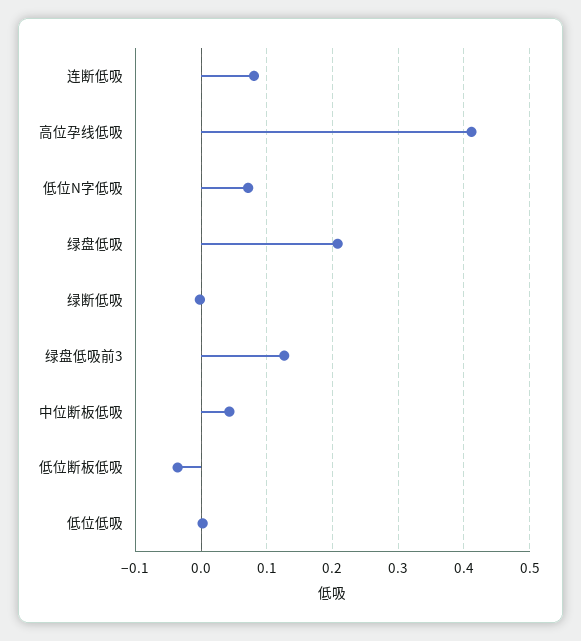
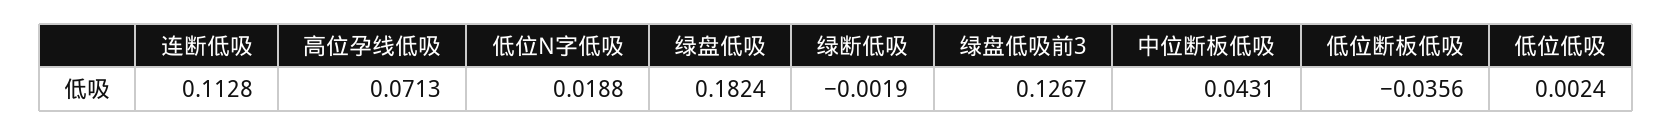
  {
-   "连断低吸": 0.08,
+   "连断低吸": 0.1128,
-   "高位孕线低吸": 0.41,
+   "高位孕线低吸": 0.0713,
-   "低位N字低吸": 0.07,
+   "低位N字低吸": 0.0188,
-   "绿盘低吸": 0.21,
+   "绿盘低吸": 0.1824,
    "绿断低吸": -0.0019,
    "绿盘低吸前3": 0.1267,
    "中位断板低吸": 0.0431,
    "低位断板低吸": -0.0356,
    "低位低吸": 0.0024
  }

